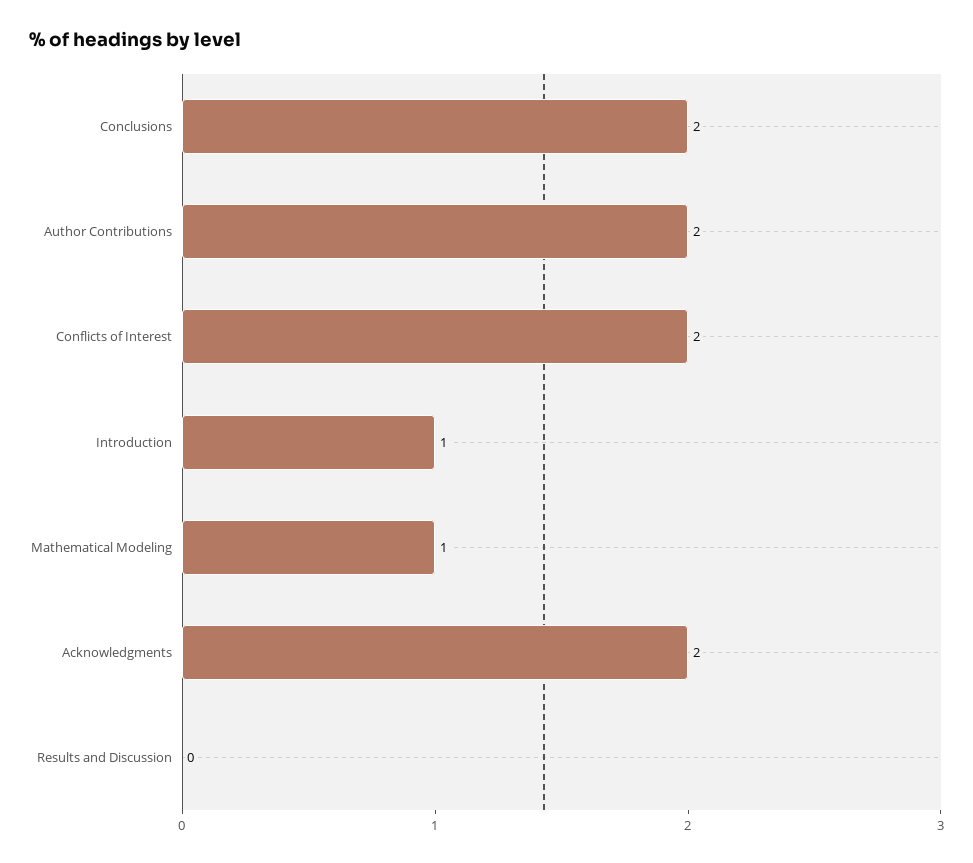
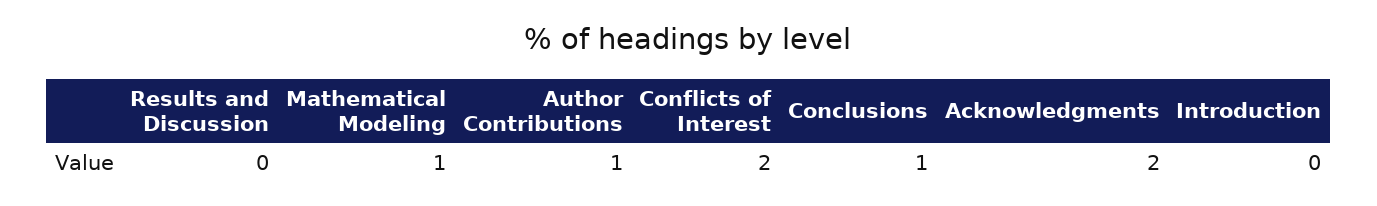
  {
-   "Conclusions": 2,
+   "Conclusions": 1,
-   "Author Contributions": 2,
+   "Author Contributions": 1,
    "Conflicts of Interest": 2,
-   "Introduction": 1,
+   "Introduction": 0,
    "Mathematical Modeling": 1,
    "Acknowledgments": 2,
    "Results and Discussion": 0
  }

